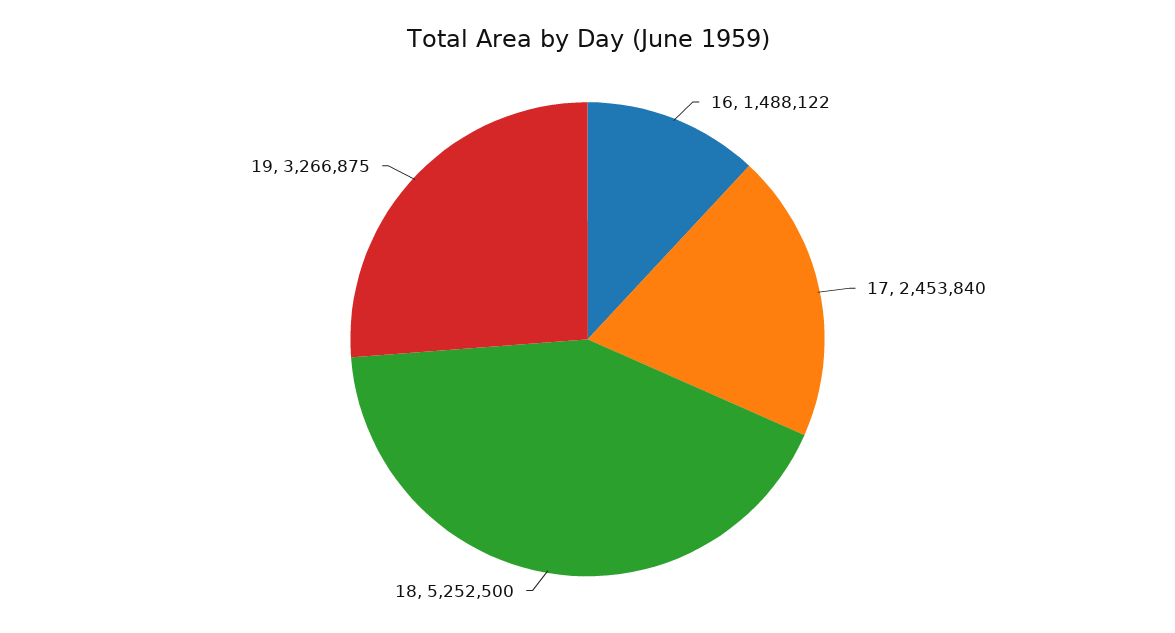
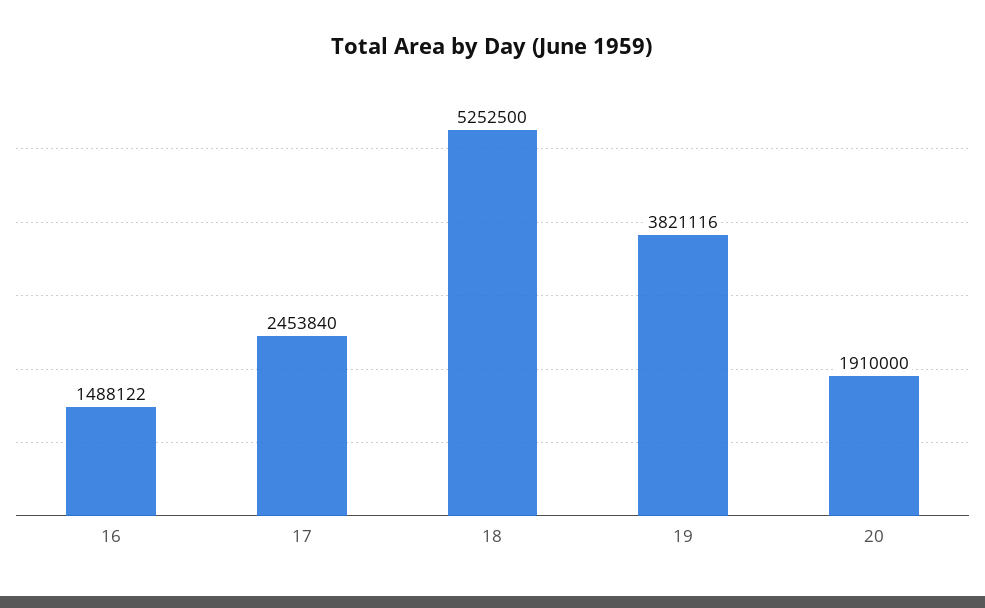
  {
    "16": 1488122,
    "17": 2453840,
    "18": 5252500,
-   "19": 3266875
+   "19": 3821116,
+   "20": 1910000
  }

